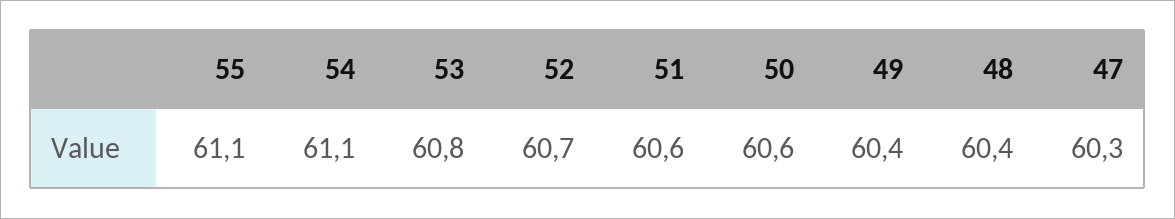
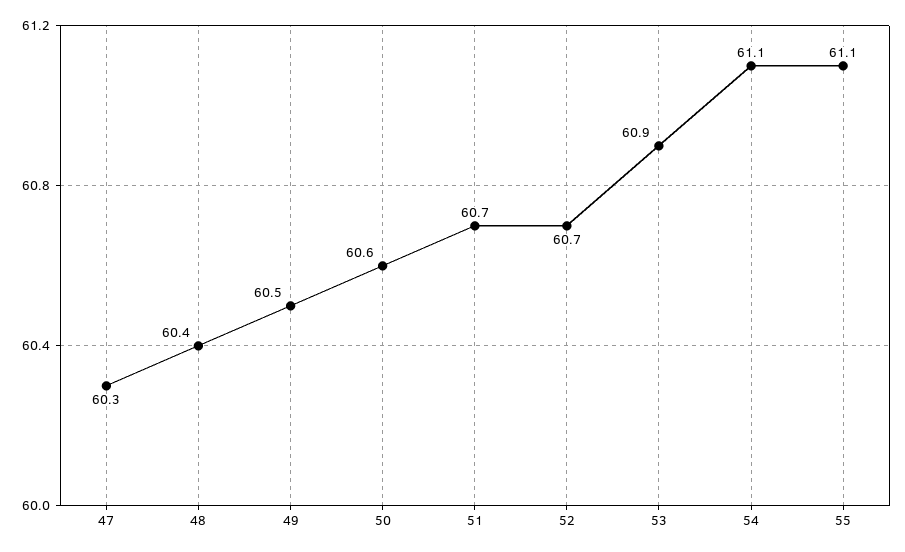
  {
    "55": 61.1,
    "54": 61.1,
-   "53": 60.8,
+   "53": 60.9,
    "52": 60.7,
-   "51": 60.6,
+   "51": 60.7,
    "50": 60.6,
-   "49": 60.4,
+   "49": 60.5,
    "48": 60.4,
    "47": 60.3
  }

